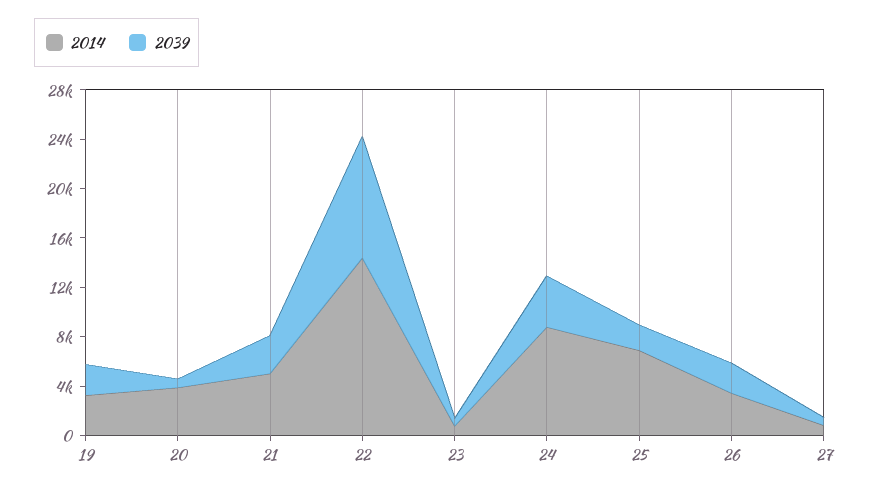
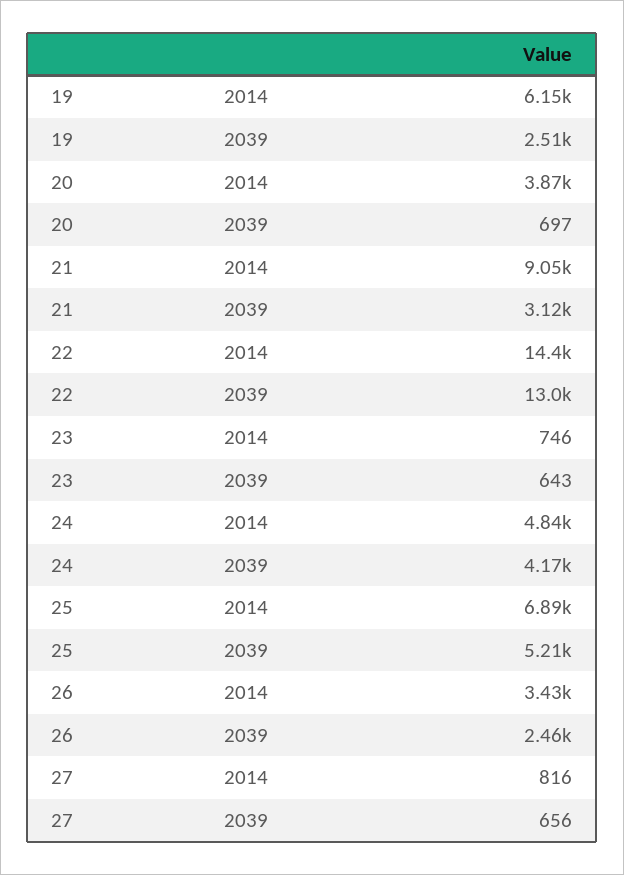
  {
    "2014": {
-     "19": 3000,
+     "19": 6150,
      "20": 3870,
-     "21": 5000,
+     "21": 9050,
      "22": 14400,
      "23": 746,
-     "24": 9000,
+     "24": 4840,
      "25": 6890,
      "26": 3430,
      "27": 816
    },
    "2039": {
      "19": 2510,
      "20": 697,
      "21": 3120,
-     "22": 10000,
+     "22": 13000,
      "23": 643,
      "24": 4170,
-     "25": 2000,
+     "25": 5210,
      "26": 2460,
      "27": 656
    }
  }

